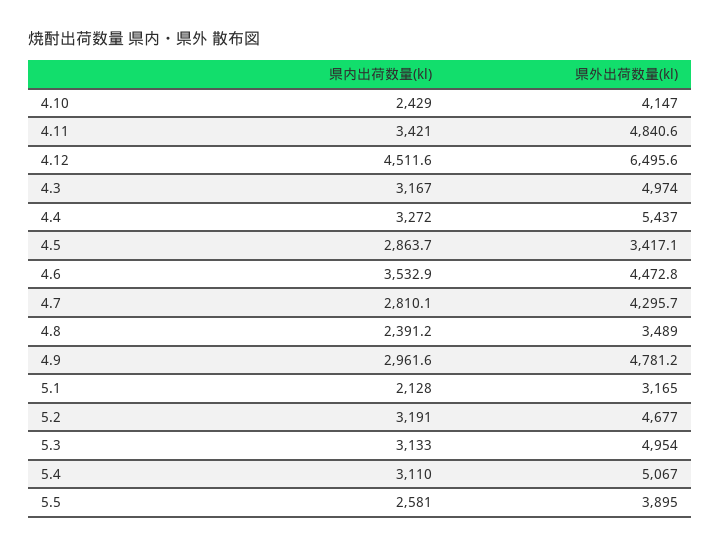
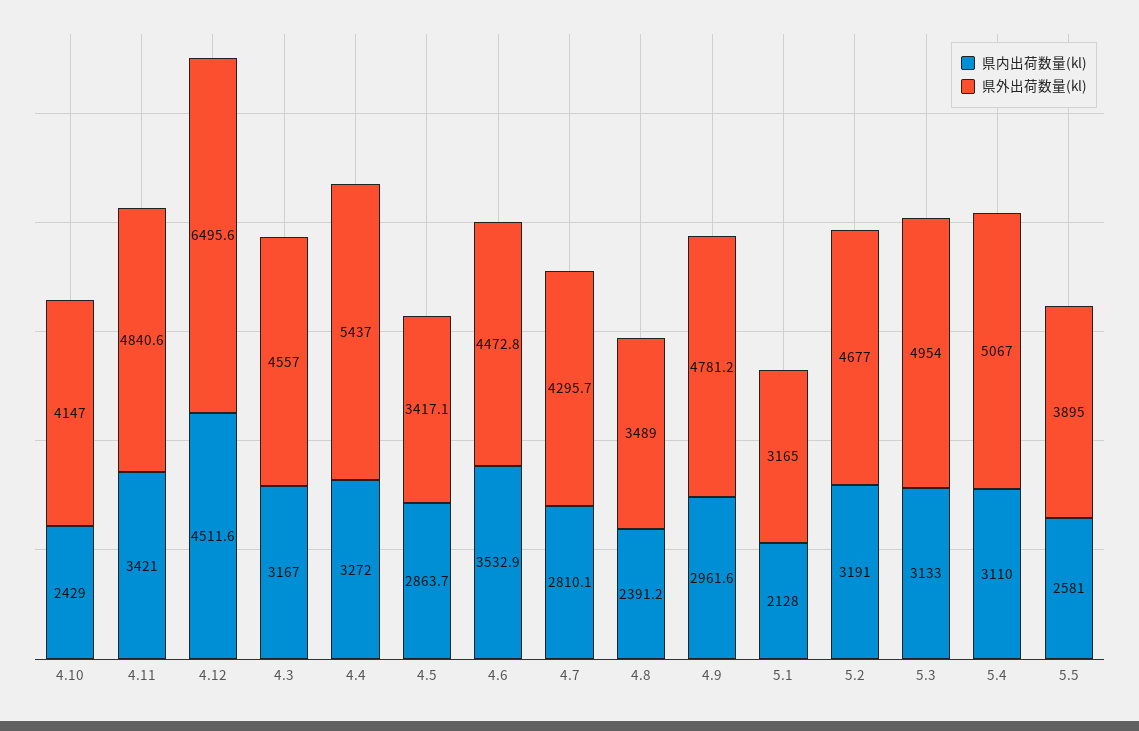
  {
    "県内出荷数量(kl)": {
      "4.10": 2429,
      "4.11": 3421,
      "4.12": 4511.6,
      "4.3": 3167,
      "4.4": 3272,
      "4.5": 2863.7,
      "4.6": 3532.9,
      "4.7": 2810.1,
      "4.8": 2391.2,
      "4.9": 2961.6,
      "5.1": 2128,
      "5.2": 3191,
      "5.3": 3133,
      "5.4": 3110,
      "5.5": 2581
    },
    "県外出荷数量(kl)": {
      "4.10": 4147,
      "4.11": 4840.6,
      "4.12": 6495.6,
-     "4.3": 4974,
+     "4.3": 4557,
      "4.4": 5437,
      "4.5": 3417.1,
      "4.6": 4472.8,
      "4.7": 4295.7,
      "4.8": 3489,
      "4.9": 4781.2,
      "5.1": 3165,
      "5.2": 4677,
      "5.3": 4954,
      "5.4": 5067,
      "5.5": 3895
    }
  }

